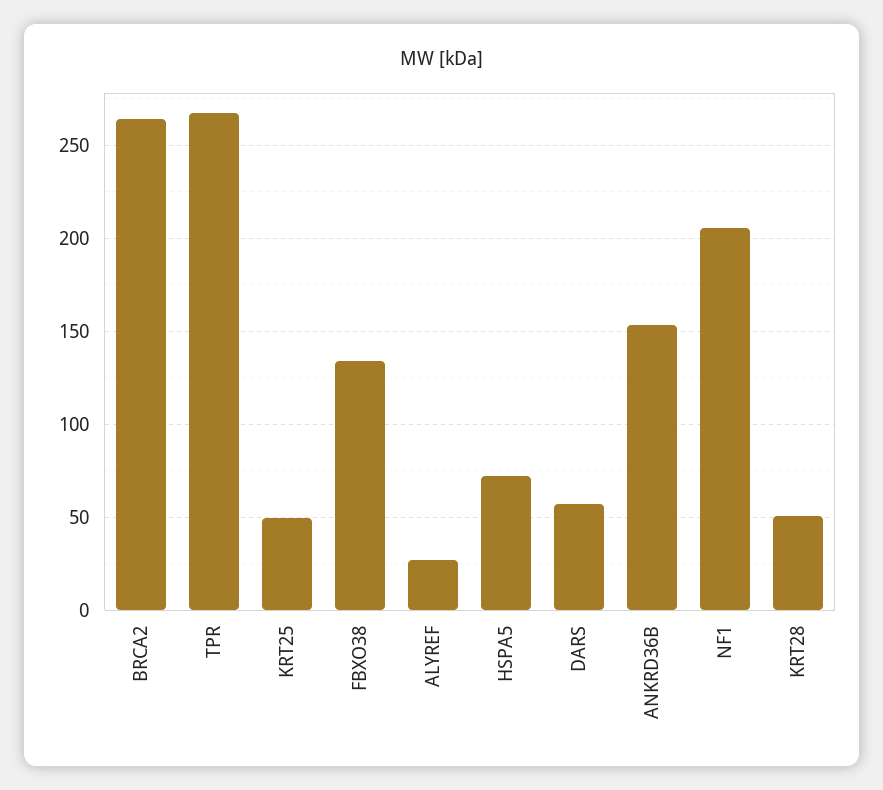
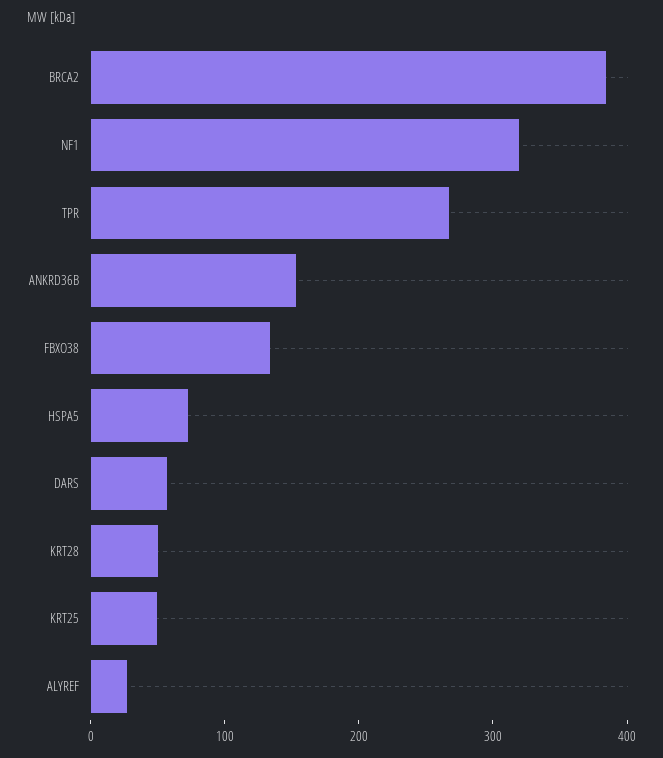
  {
-   "BRCA2": 265,
+   "BRCA2": 380,
    "TPR": 265,
    "KRT25": 50,
    "FBXO38": 135,
    "ALYREF": 25,
    "HSPA5": 70,
    "DARS": 55,
    "ANKRD36B": 155,
-   "NF1": 205,
+   "NF1": 320,
    "KRT28": 50
  }

